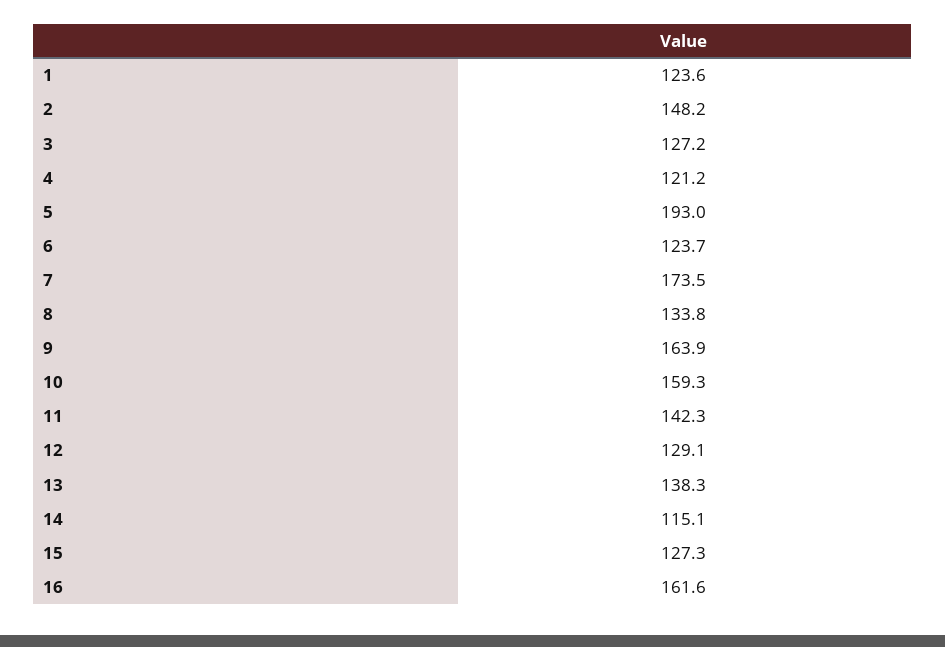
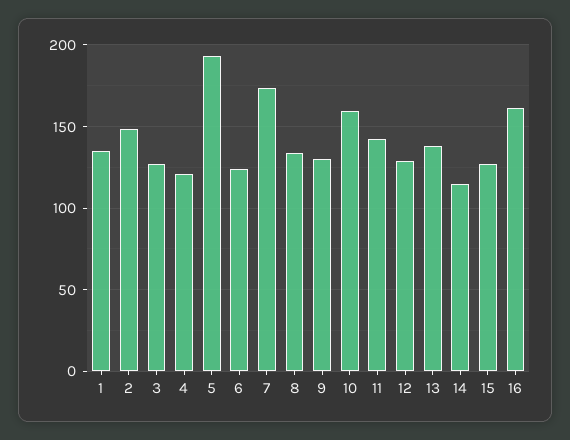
  {
-   "1": 123.6,
+   "1": 135,
    "2": 148.2,
    "3": 127.2,
    "4": 121.2,
    "5": 193,
    "6": 123.7,
    "7": 173.5,
    "8": 133.8,
-   "9": 163.9,
+   "9": 130,
    "10": 159.3,
    "11": 142.3,
    "12": 129.1,
    "13": 138.3,
    "14": 115.1,
    "15": 127.3,
    "16": 161.6
  }

